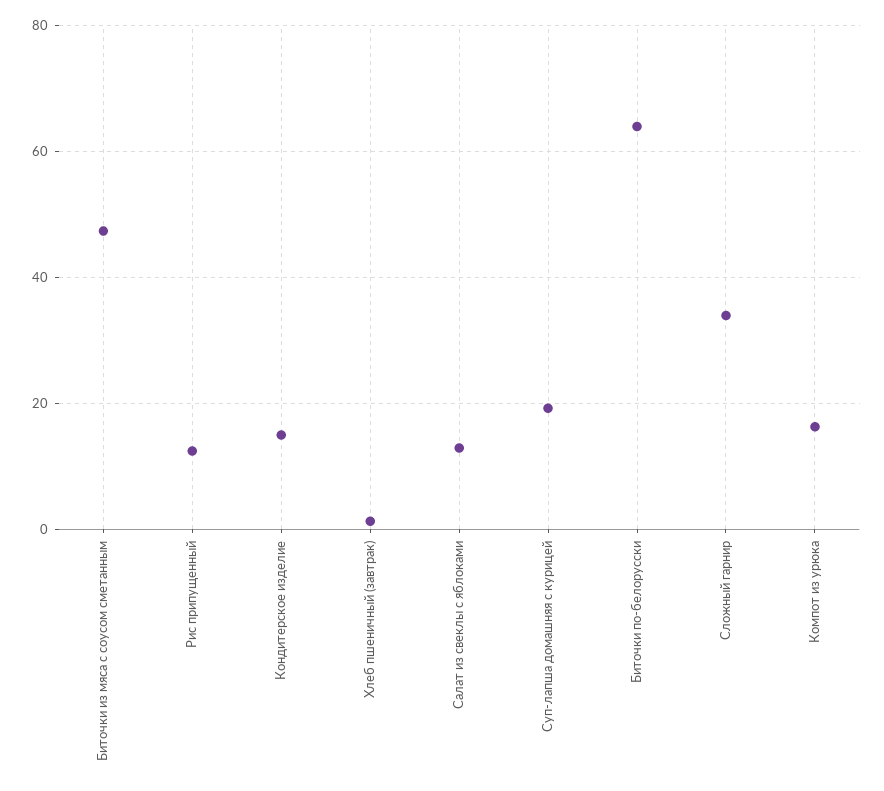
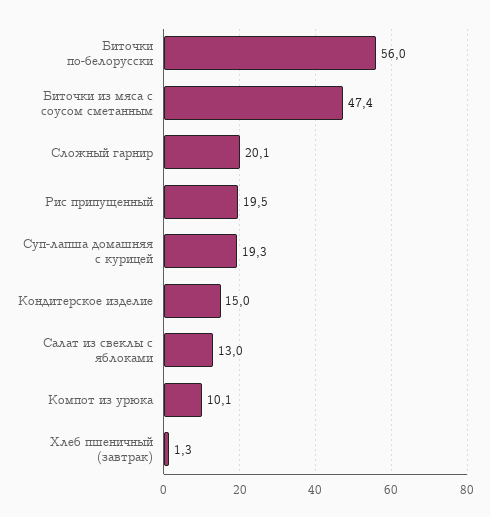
  {
    "Биточки из мяса с соусом сметанным": 47.4,
-   "Рис припущенный": 12,
+   "Рис припущенный": 19.5,
    "Кондитерское изделие": 15,
    "Хлеб пшеничный (завтрак)": 1.3,
    "Салат из свеклы с яблоками": 13,
    "Суп-лапша домашняя с курицей": 19.3,
-   "Биточки по-белорусски": 64,
+   "Биточки по-белорусски": 56,
-   "Сложный гарнир": 34,
+   "Сложный гарнир": 20.1,
-   "Компот из урюка": 16
+   "Компот из урюка": 10.1
  }

